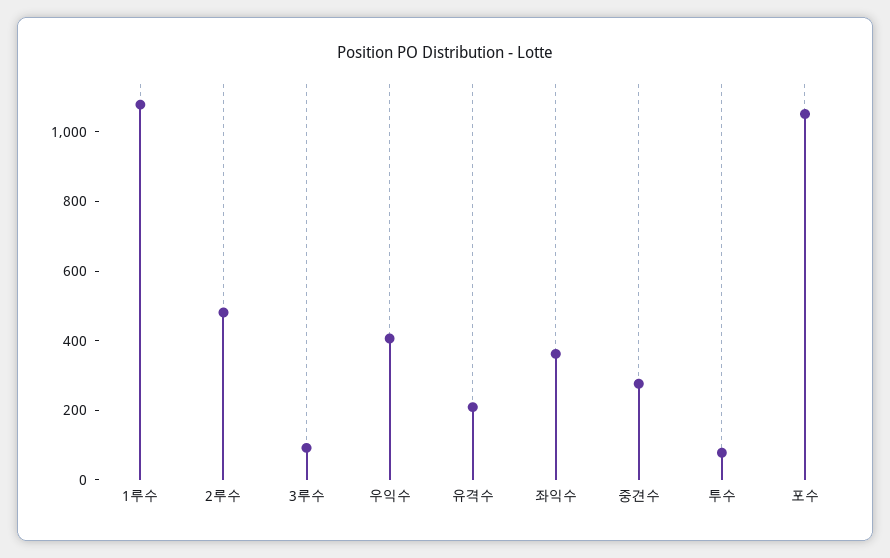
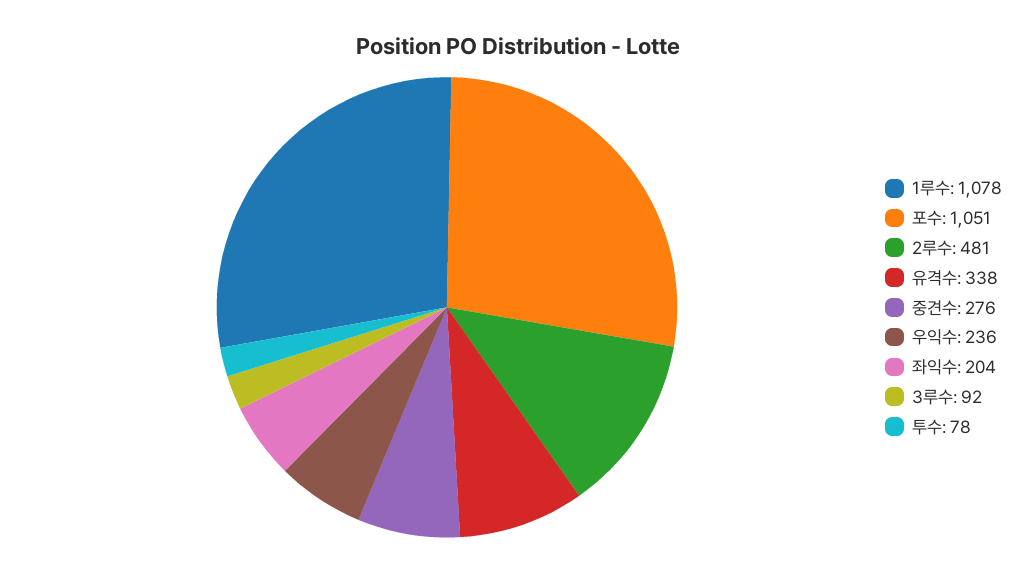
  {
    "1루수": 1078,
    "2루수": 481,
    "3루수": 92,
-   "우익수": 400,
+   "우익수": 236,
-   "유격수": 200,
+   "유격수": 338,
-   "좌익수": 350,
+   "좌익수": 204,
    "중견수": 276,
    "투수": 78,
    "포수": 1051
  }

